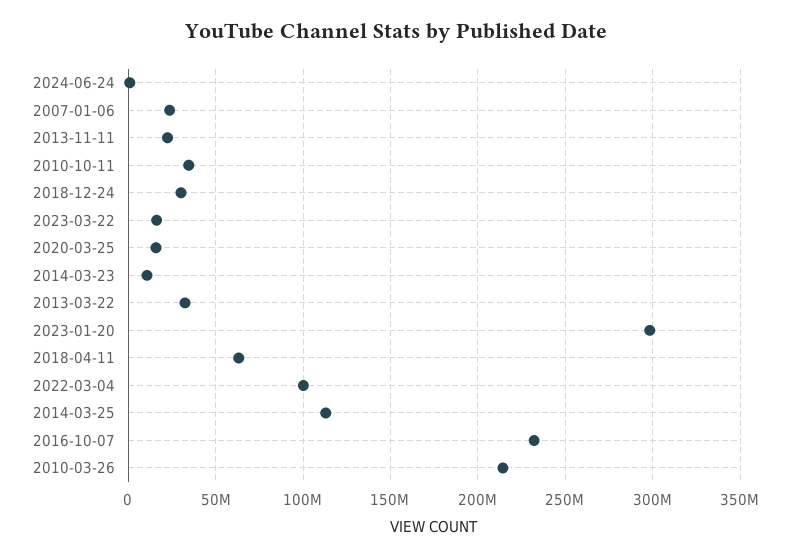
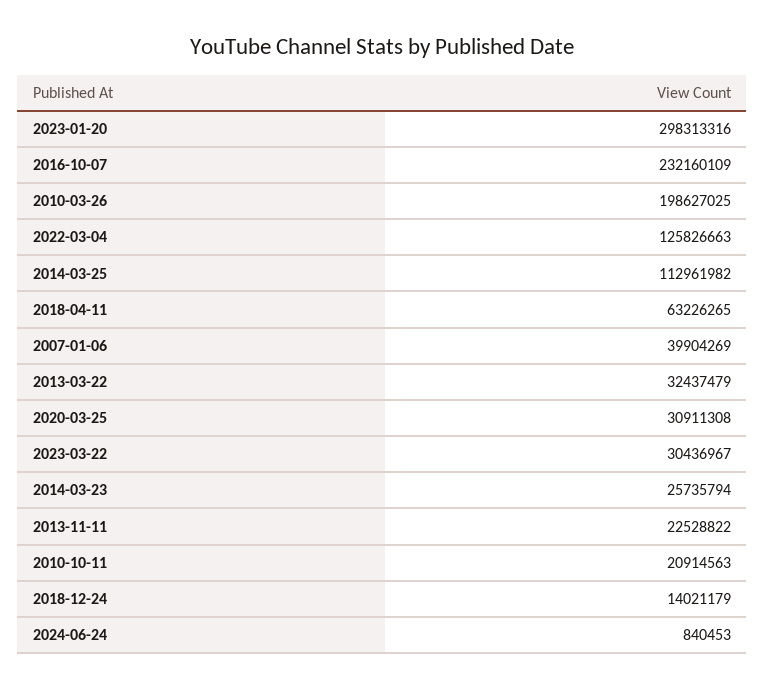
  {
    "2024-06-24": 840453,
-   "2007-01-06": 25000000,
+   "2007-01-06": 39904269,
    "2013-11-11": 22528822,
-   "2010-10-11": 35000000,
+   "2010-10-11": 20914563,
-   "2018-12-24": 30000000,
+   "2018-12-24": 14021179,
-   "2023-03-22": 15000000,
+   "2023-03-22": 30436967,
-   "2020-03-25": 15000000,
+   "2020-03-25": 30911308,
-   "2014-03-23": 10000000,
+   "2014-03-23": 25735794,
    "2013-03-22": 32437479,
    "2023-01-20": 298313316,
    "2018-04-11": 63226265,
-   "2022-03-04": 100000000,
+   "2022-03-04": 125826663,
    "2014-03-25": 112961982,
    "2016-10-07": 232160109,
-   "2010-03-26": 215000000
+   "2010-03-26": 198627025
  }

